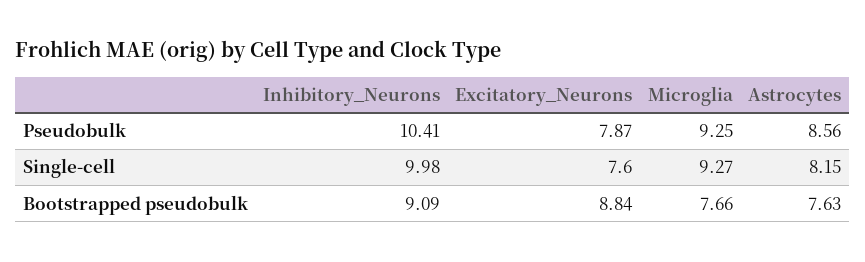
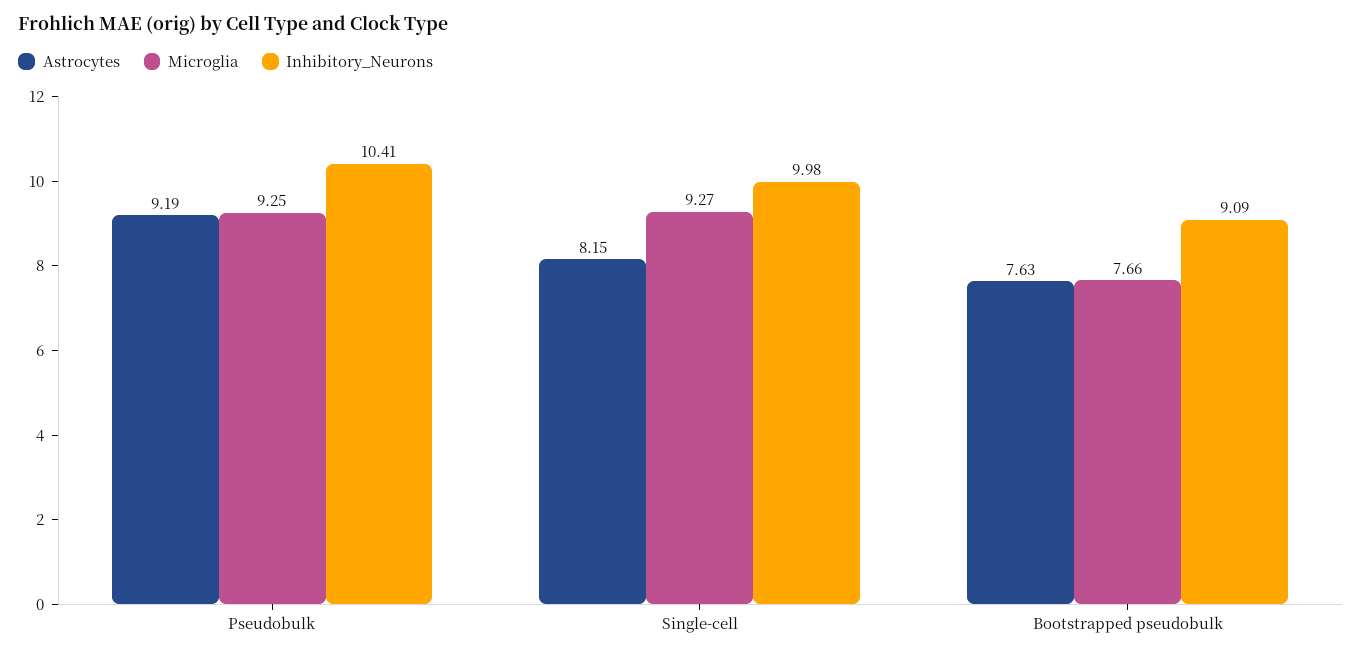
  {
    "Inhibitory_Neurons": {
      "Pseudobulk": 10.41,
      "Single-cell": 9.98,
      "Bootstrapped pseudobulk": 9.09
    },
-   "Excitatory_Neurons": {
-     "Pseudobulk": 7.87,
-     "Single-cell": 7.6,
-     "Bootstrapped pseudobulk": 8.84
-   },
    "Microglia": {
      "Pseudobulk": 9.25,
      "Single-cell": 9.27,
      "Bootstrapped pseudobulk": 7.66
    },
    "Astrocytes": {
-     "Pseudobulk": 8.56,
+     "Pseudobulk": 9.19,
      "Single-cell": 8.15,
      "Bootstrapped pseudobulk": 7.63
    }
  }

